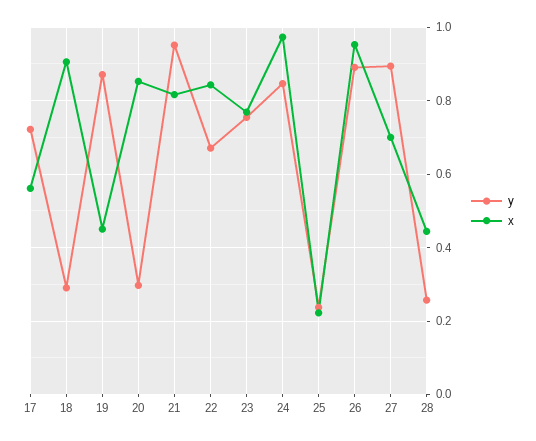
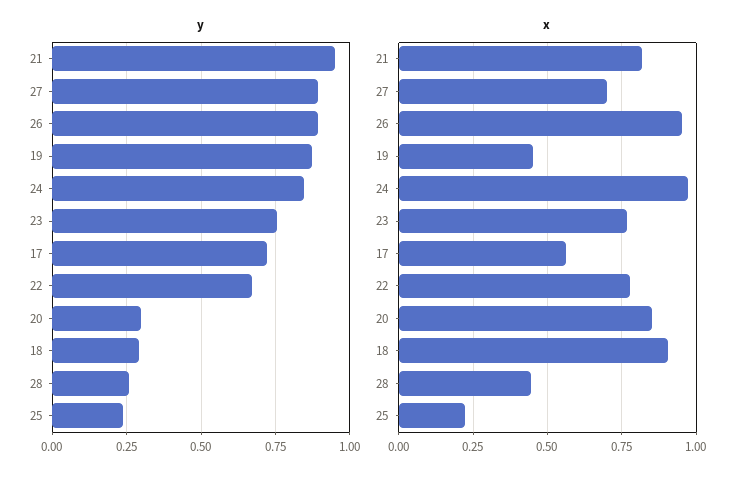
  {
    "y": {
      "17": 0.72,
      "18": 0.28,
      "19": 0.88,
      "20": 0.3,
      "21": 0.96,
      "22": 0.68,
      "23": 0.76,
      "24": 0.84,
      "25": 0.24,
      "26": 0.9,
      "27": 0.9,
      "28": 0.26
    },
    "x": {
      "17": 0.56,
      "18": 0.9,
      "19": 0.46,
      "20": 0.86,
      "21": 0.82,
-     "22": 0.84,
+     "22": 0.775,
      "23": 0.76,
      "24": 0.98,
      "25": 0.22,
      "26": 0.96,
      "27": 0.7,
      "28": 0.44
    }
  }

